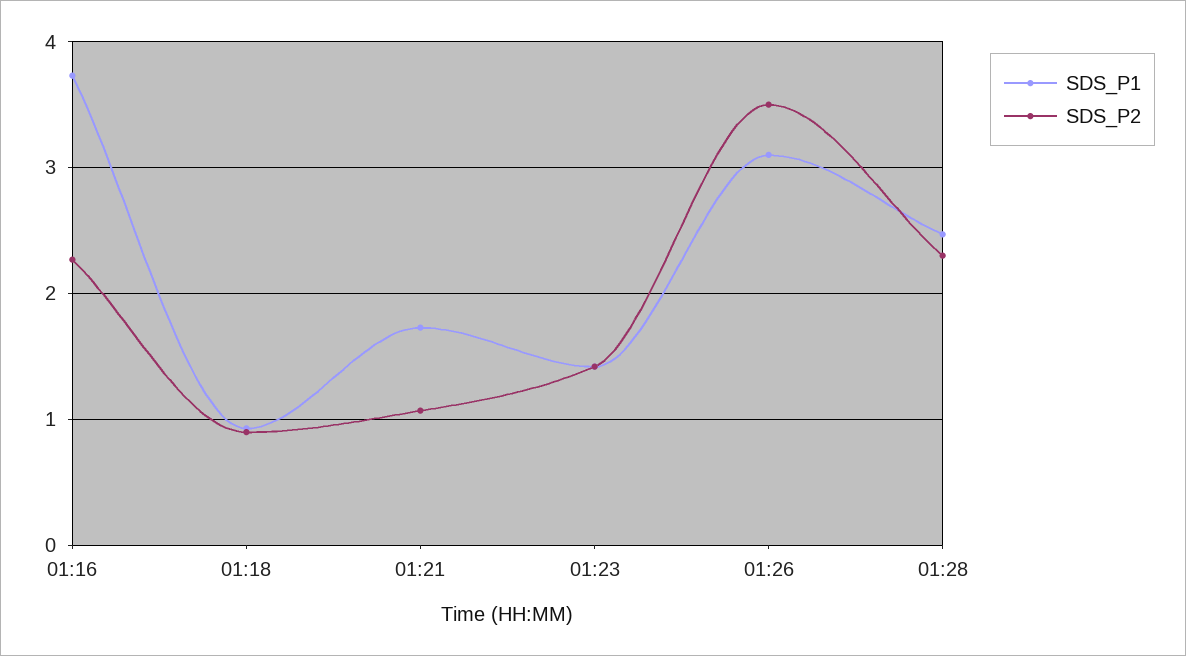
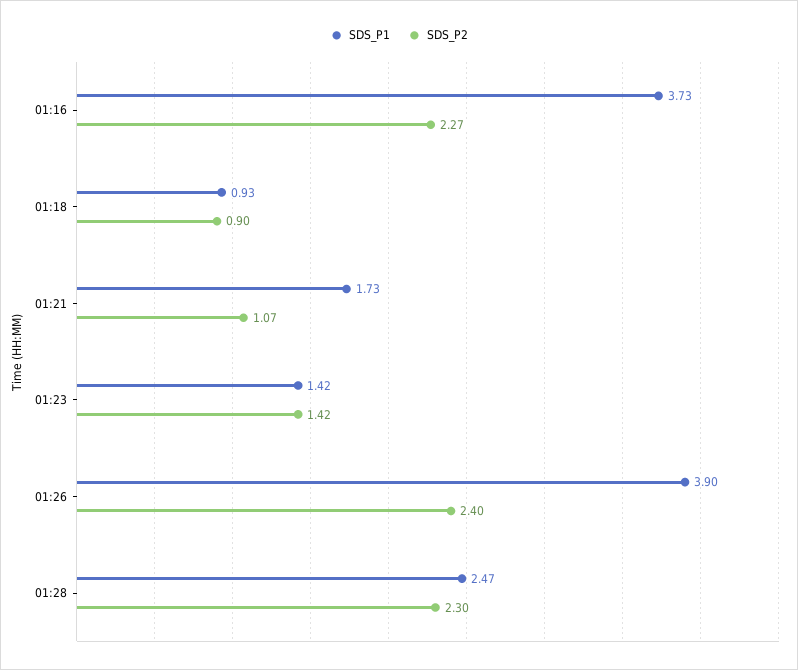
  {
    "SDS_P1": {
      "01:16": 3.73,
      "01:18": 0.93,
      "01:21": 1.73,
      "01:23": 1.42,
-     "01:26": 3.1,
+     "01:26": 3.9,
      "01:28": 2.47
    },
    "SDS_P2": {
      "01:16": 2.27,
      "01:18": 0.9,
      "01:21": 1.07,
      "01:23": 1.42,
-     "01:26": 3.5,
+     "01:26": 2.4,
      "01:28": 2.3
    }
  }

